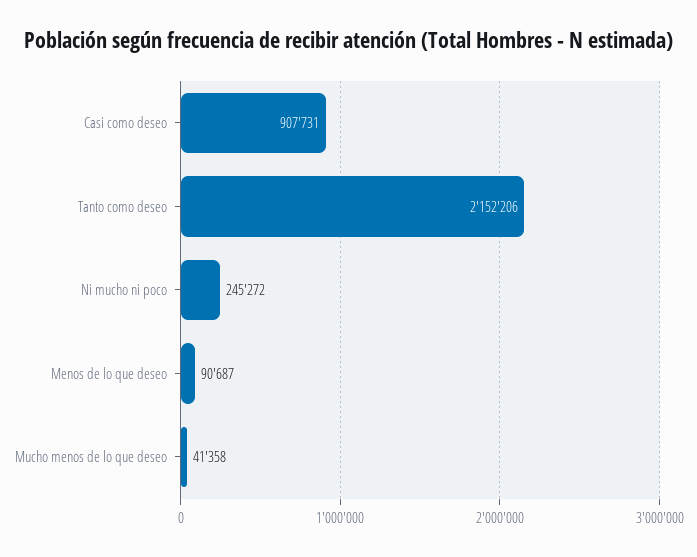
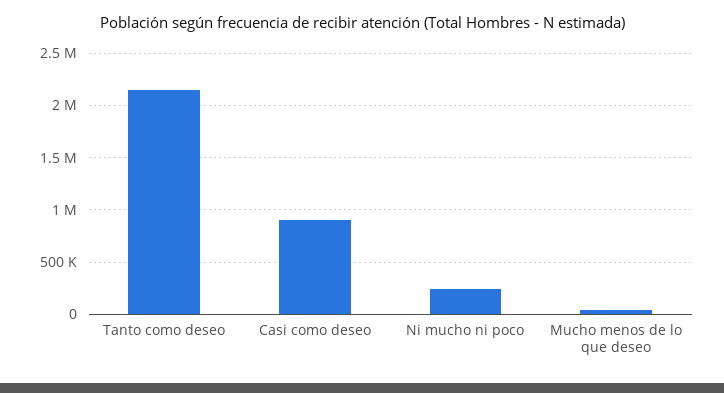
  {
    "Casi como deseo": 907731,
    "Tanto como deseo": 2152206,
    "Ni mucho ni poco": 245272,
-   "Menos de lo que deseo": 90687,
    "Mucho menos de lo que deseo": 41358
  }

